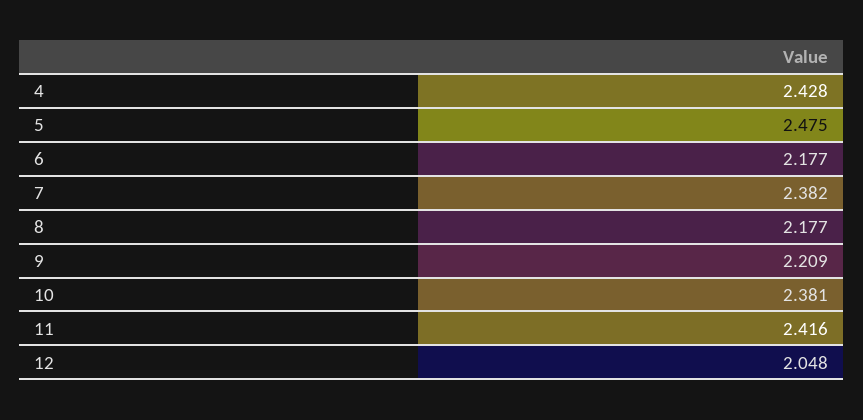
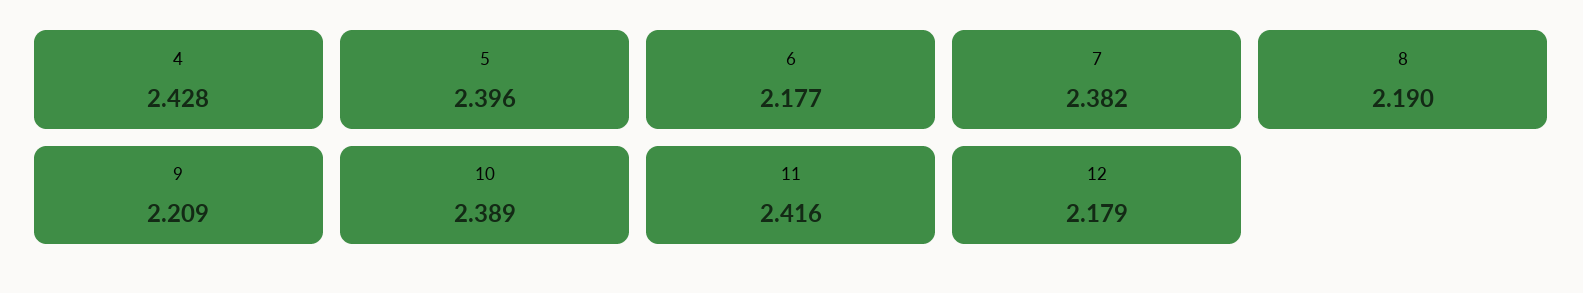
  {
    "4": 2.428,
-   "5": 2.475,
+   "5": 2.396,
    "6": 2.177,
    "7": 2.382,
-   "8": 2.177,
+   "8": 2.19,
    "9": 2.209,
-   "10": 2.381,
+   "10": 2.389,
    "11": 2.416,
-   "12": 2.048
+   "12": 2.179
  }

